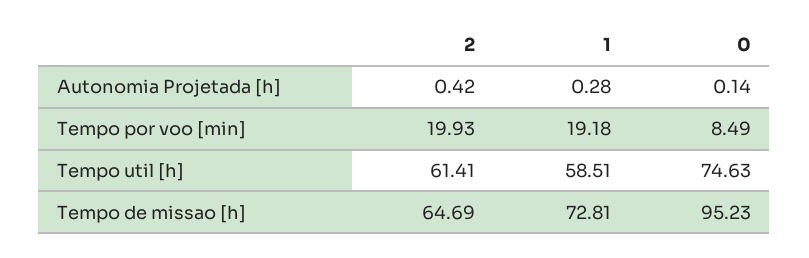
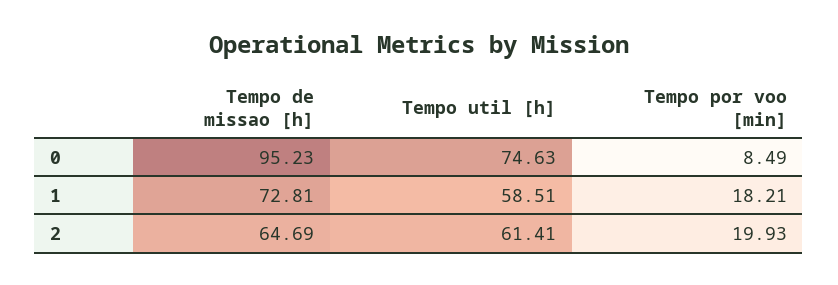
  {
    "2": {
-     "Autonomia Projetada [h]": 0.42,
      "Tempo por voo [min]": 19.93,
      "Tempo util [h]": 61.41,
      "Tempo de missao [h]": 64.69
    },
    "1": {
-     "Autonomia Projetada [h]": 0.28,
-     "Tempo por voo [min]": 19.18,
+     "Tempo por voo [min]": 18.21,
      "Tempo util [h]": 58.51,
      "Tempo de missao [h]": 72.81
    },
    "0": {
-     "Autonomia Projetada [h]": 0.14,
      "Tempo por voo [min]": 8.49,
      "Tempo util [h]": 74.63,
      "Tempo de missao [h]": 95.23
    }
  }

